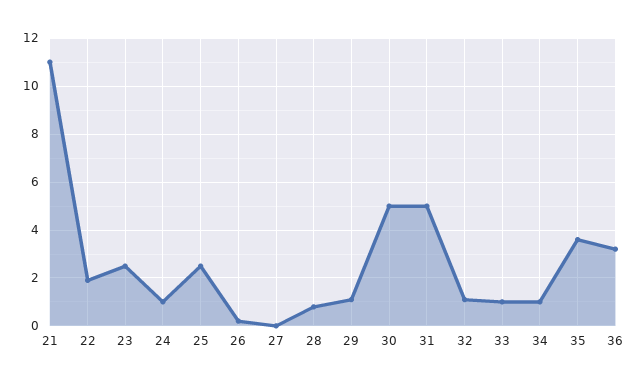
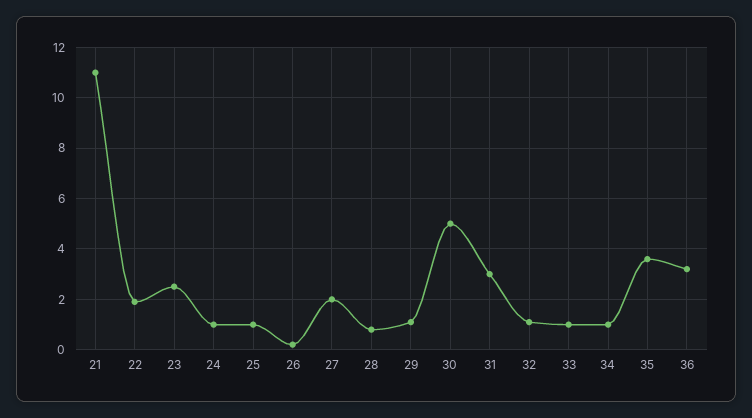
  {
    "21": 11,
    "22": 2,
    "23": 2.5,
    "24": 1,
-   "25": 2.5,
+   "25": 1,
    "26": 0,
-   "27": 0,
+   "27": 2,
    "28": 1,
    "29": 1,
    "30": 5,
-   "31": 5,
+   "31": 3,
    "32": 1,
    "33": 1,
    "34": 1,
    "35": 3.5,
    "36": 3
  }

